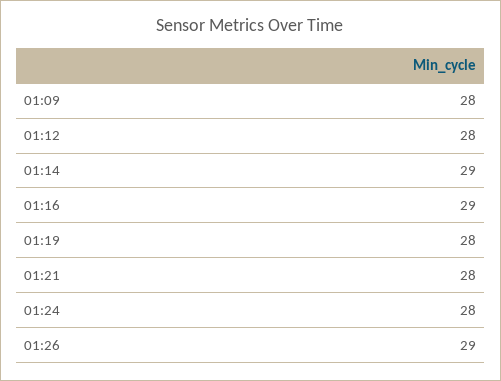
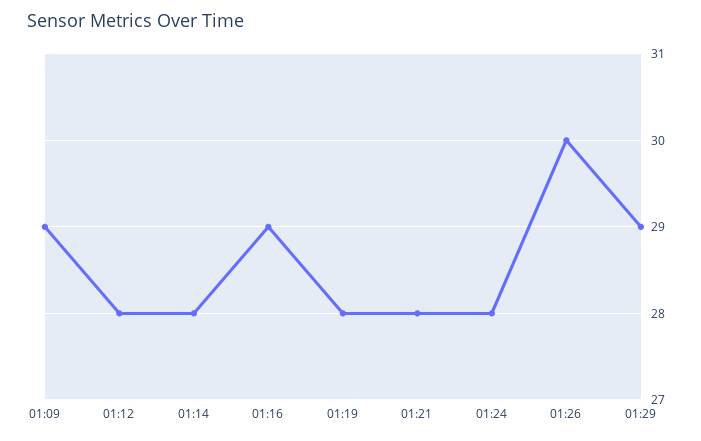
  {
-   "01:09": 28,
+   "01:09": 29,
    "01:12": 28,
-   "01:14": 29,
+   "01:14": 28,
    "01:16": 29,
    "01:19": 28,
    "01:21": 28,
    "01:24": 28,
-   "01:26": 29
+   "01:26": 30,
+   "01:29": 29
  }

